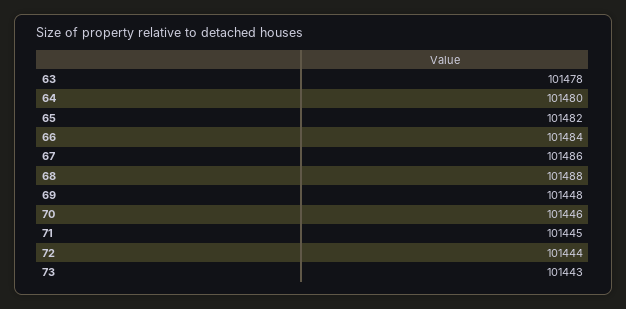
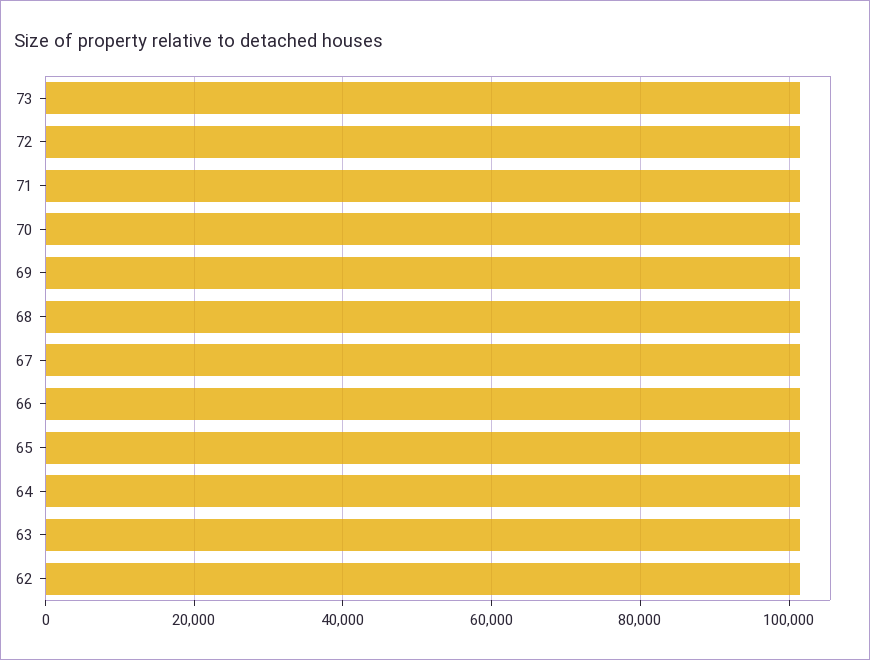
  {
    "63": 101478,
    "64": 101480,
    "65": 101482,
    "66": 101484,
    "67": 101486,
    "68": 101488,
    "69": 101448,
    "70": 101446,
    "71": 101445,
    "72": 101444,
-   "73": 101443
+   "73": 101443,
+   "62": 102000
  }

